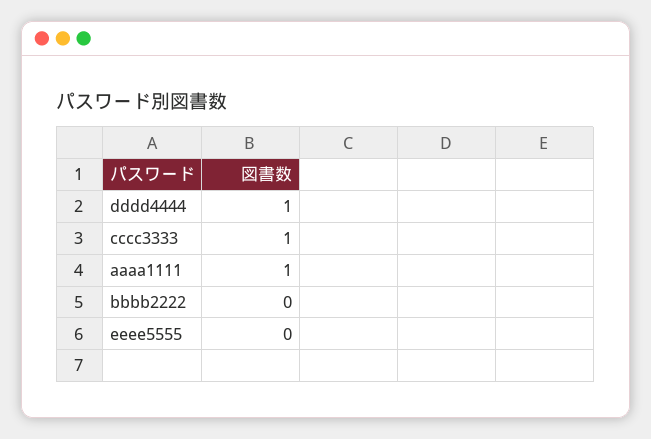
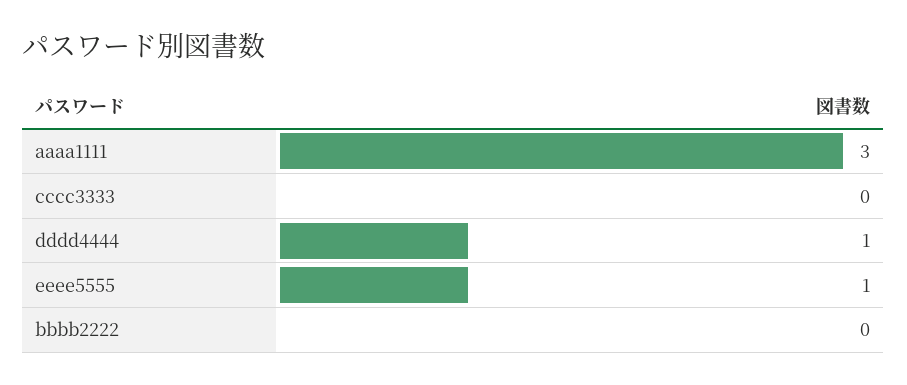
  {
    "dddd4444": 1,
-   "cccc3333": 1,
+   "cccc3333": 0,
-   "aaaa1111": 1,
+   "aaaa1111": 3,
    "bbbb2222": 0,
-   "eeee5555": 0
+   "eeee5555": 1
  }

